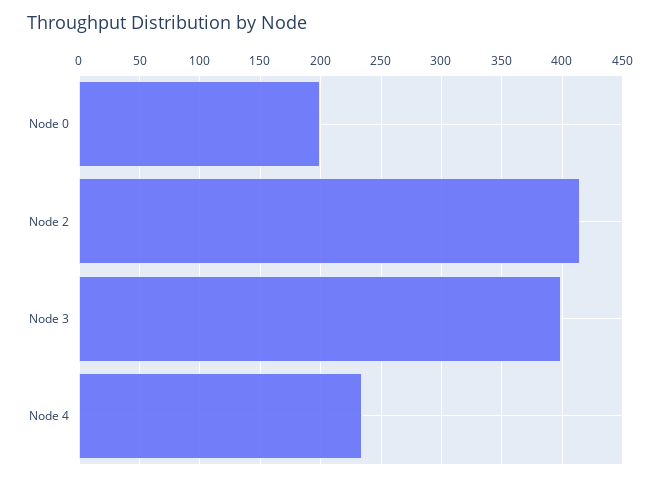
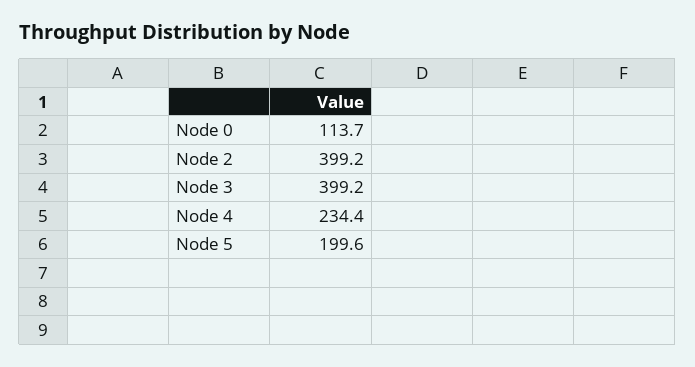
  {
-   "Node 0": 200,
+   "Node 0": 113.7,
-   "Node 2": 415,
+   "Node 2": 399.2,
    "Node 3": 399.2,
-   "Node 4": 234.4
+   "Node 4": 234.4,
+   "Node 5": 199.6
  }

